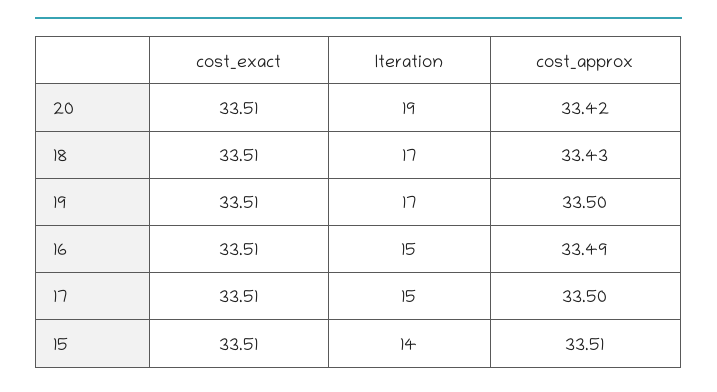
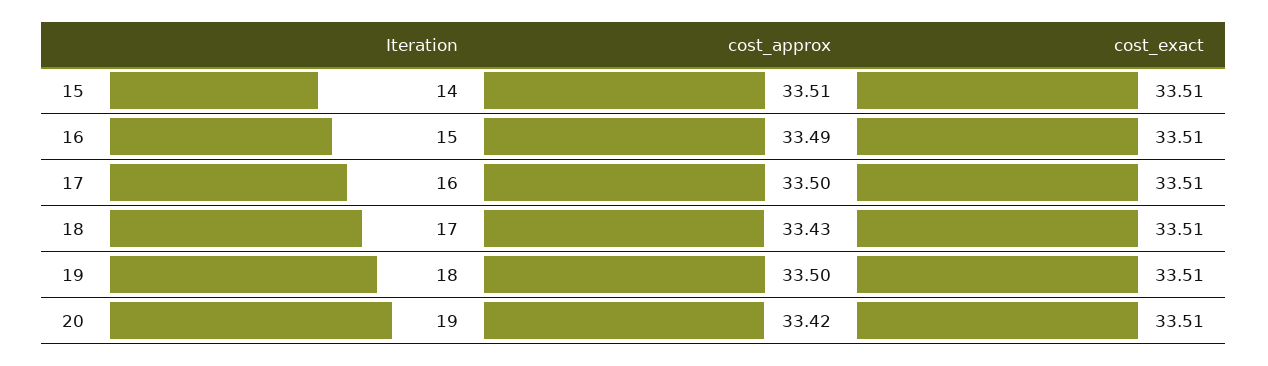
  {
    "cost_exact": {
      "20": 33.51,
      "18": 33.51,
      "19": 33.51,
      "16": 33.51,
      "17": 33.51,
      "15": 33.51
    },
    "Iteration": {
      "20": 19,
      "18": 17,
-     "19": 17,
+     "19": 18,
      "16": 15,
-     "17": 15,
+     "17": 16,
      "15": 14
    },
    "cost_approx": {
      "20": 33.42,
      "18": 33.43,
      "19": 33.5,
      "16": 33.49,
      "17": 33.5,
      "15": 33.51
    }
  }

